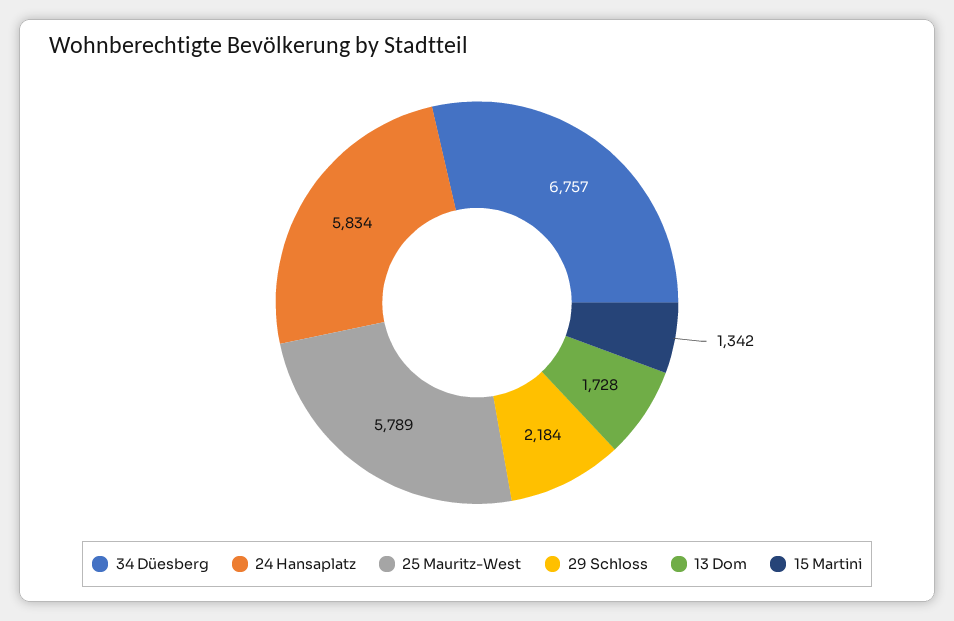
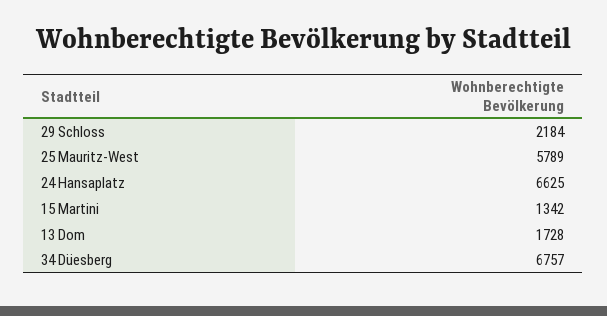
  {
    "34 Düesberg": 6757,
-   "24 Hansaplatz": 5834,
+   "24 Hansaplatz": 6625,
    "25 Mauritz-West": 5789,
    "29 Schloss": 2184,
    "13 Dom": 1728,
    "15 Martini": 1342
  }

